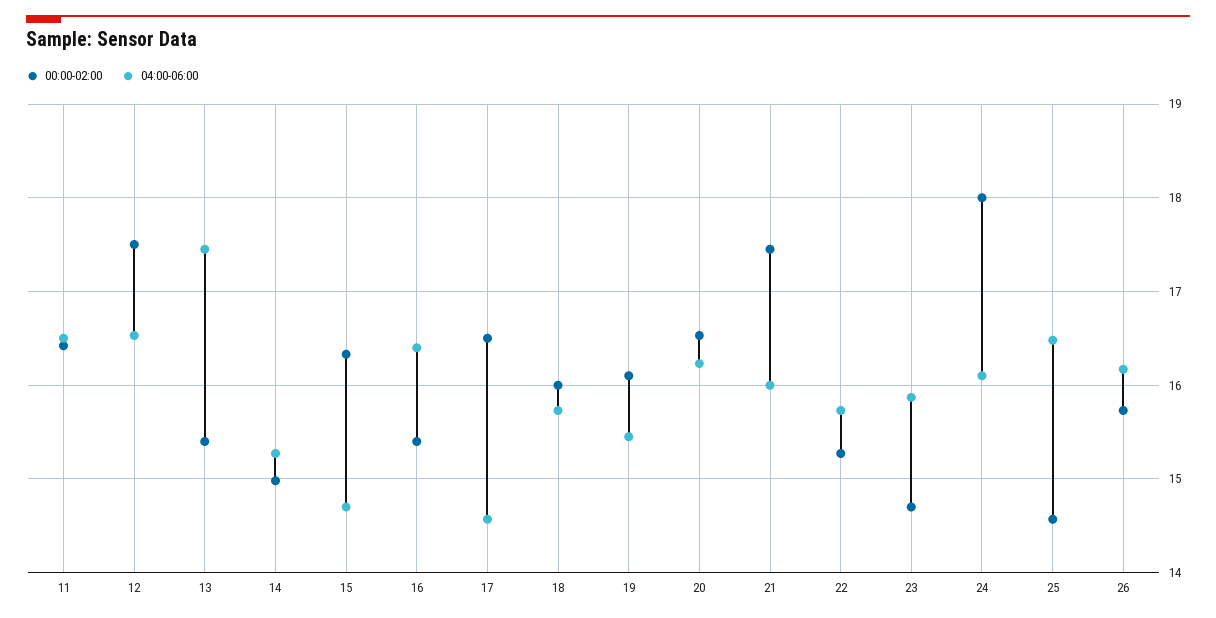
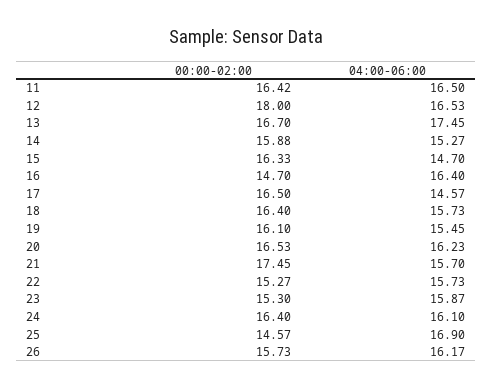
  {
    "00:00-02:00": {
      "11": 16.42,
-     "12": 17.5,
+     "12": 18,
-     "13": 15.4,
+     "13": 16.7,
-     "14": 15,
+     "14": 15.88,
      "15": 16.33,
-     "16": 15.4,
+     "16": 14.7,
      "17": 16.5,
-     "18": 16,
+     "18": 16.4,
      "19": 16.1,
      "20": 16.53,
      "21": 17.45,
      "22": 15.27,
-     "23": 14.7,
+     "23": 15.3,
-     "24": 18,
+     "24": 16.4,
      "25": 14.57,
      "26": 15.73
    },
    "04:00-06:00": {
      "11": 16.5,
      "12": 16.53,
      "13": 17.45,
      "14": 15.27,
      "15": 14.7,
      "16": 16.4,
      "17": 14.57,
      "18": 15.73,
      "19": 15.45,
      "20": 16.23,
-     "21": 16,
+     "21": 15.7,
      "22": 15.73,
      "23": 15.87,
      "24": 16.1,
-     "25": 16.5,
+     "25": 16.9,
      "26": 16.17
    }
  }

